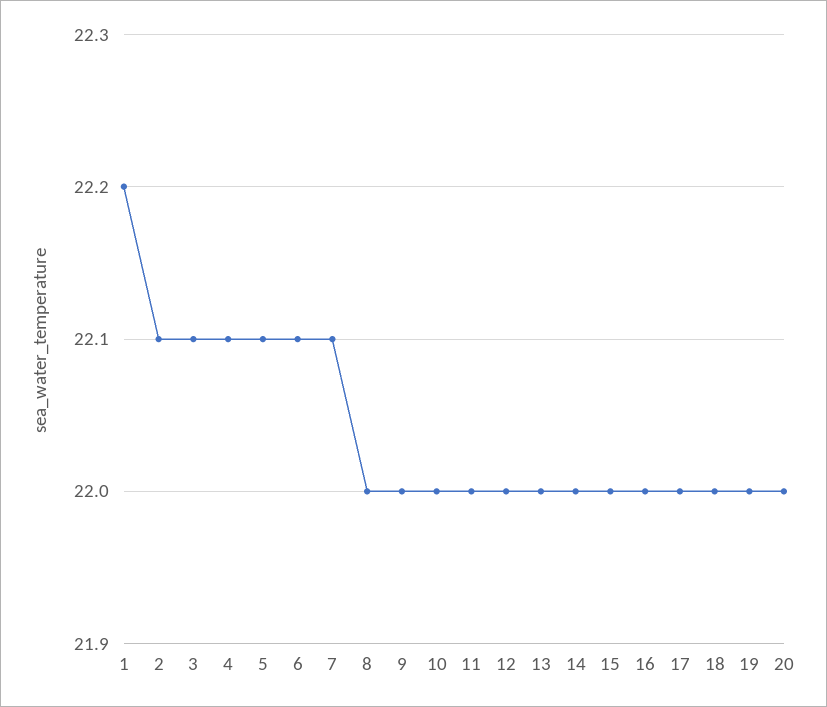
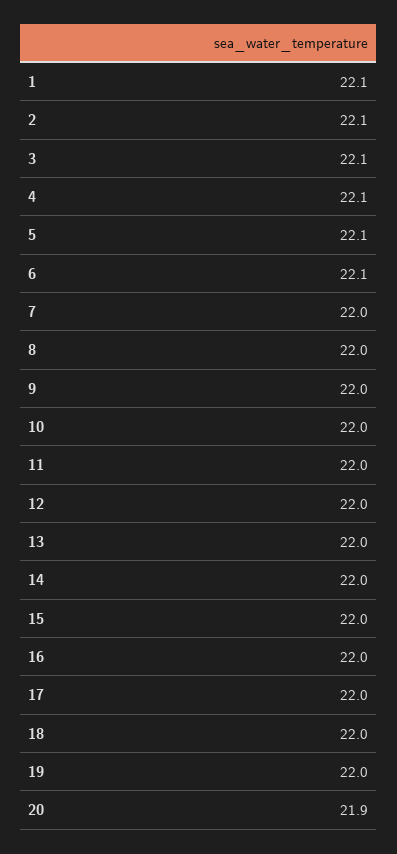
  {
-   "1": 22.2,
+   "1": 22.1,
    "2": 22.1,
    "3": 22.1,
    "4": 22.1,
    "5": 22.1,
    "6": 22.1,
-   "7": 22.1,
+   "7": 22,
    "8": 22,
    "9": 22,
    "10": 22,
    "11": 22,
    "12": 22,
    "13": 22,
    "14": 22,
    "15": 22,
    "16": 22,
    "17": 22,
    "18": 22,
    "19": 22,
-   "20": 22
+   "20": 21.9
  }

